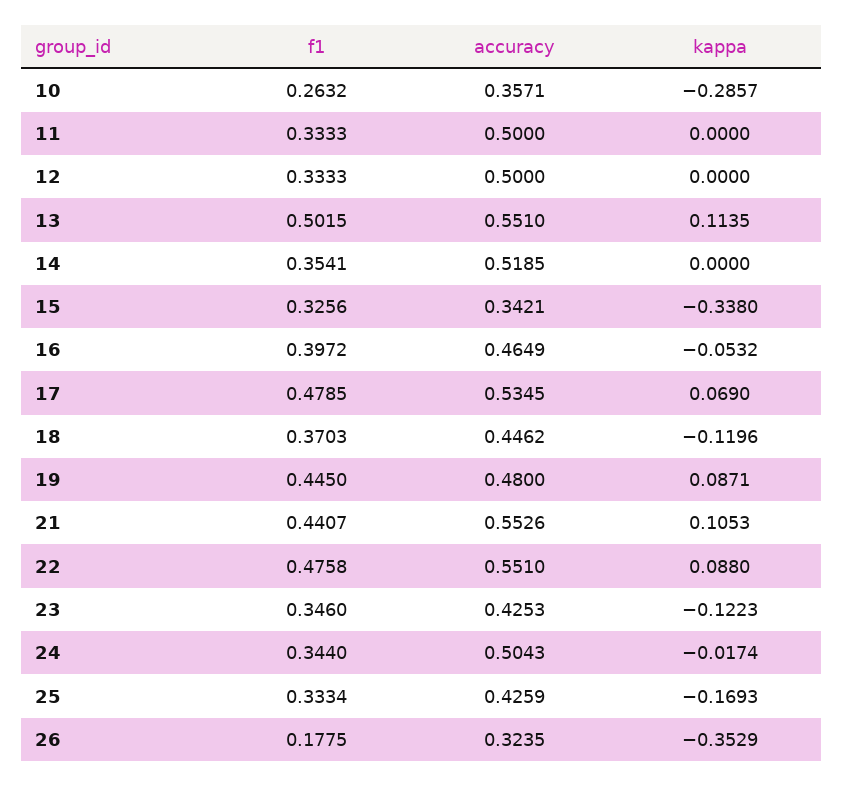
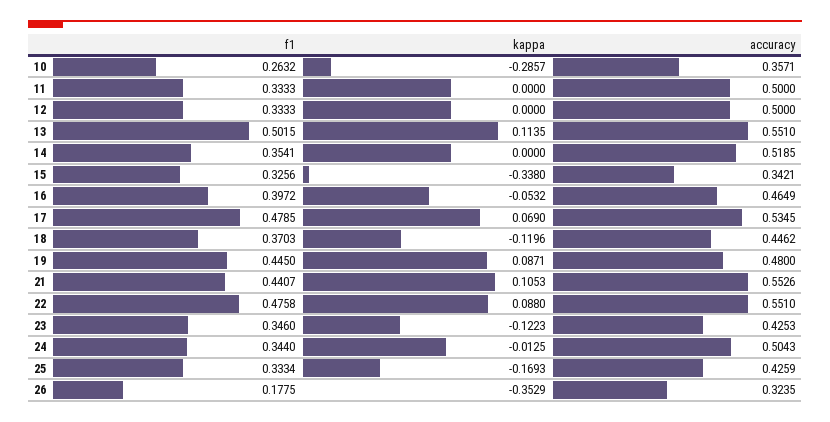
  {
    "f1": {
      "10": 0.2632,
      "11": 0.3333,
      "12": 0.3333,
      "13": 0.5015,
      "14": 0.3541,
      "15": 0.3256,
      "16": 0.3972,
      "17": 0.4785,
      "18": 0.3703,
      "19": 0.445,
      "21": 0.4407,
      "22": 0.4758,
      "23": 0.346,
      "24": 0.344,
      "25": 0.3334,
      "26": 0.1775
    },
    "accuracy": {
      "10": 0.3571,
      "11": 0.5,
      "12": 0.5,
      "13": 0.551,
      "14": 0.5185,
      "15": 0.3421,
      "16": 0.4649,
      "17": 0.5345,
      "18": 0.4462,
      "19": 0.48,
      "21": 0.5526,
      "22": 0.551,
      "23": 0.4253,
      "24": 0.5043,
      "25": 0.4259,
      "26": 0.3235
    },
    "kappa": {
      "10": -0.2857,
      "11": 0,
      "12": 0,
      "13": 0.1135,
      "14": 0,
      "15": -0.338,
      "16": -0.0532,
      "17": 0.069,
      "18": -0.1196,
      "19": 0.0871,
      "21": 0.1053,
      "22": 0.088,
      "23": -0.1223,
-     "24": -0.0174,
+     "24": -0.0125,
      "25": -0.1693,
      "26": -0.3529
    }
  }

